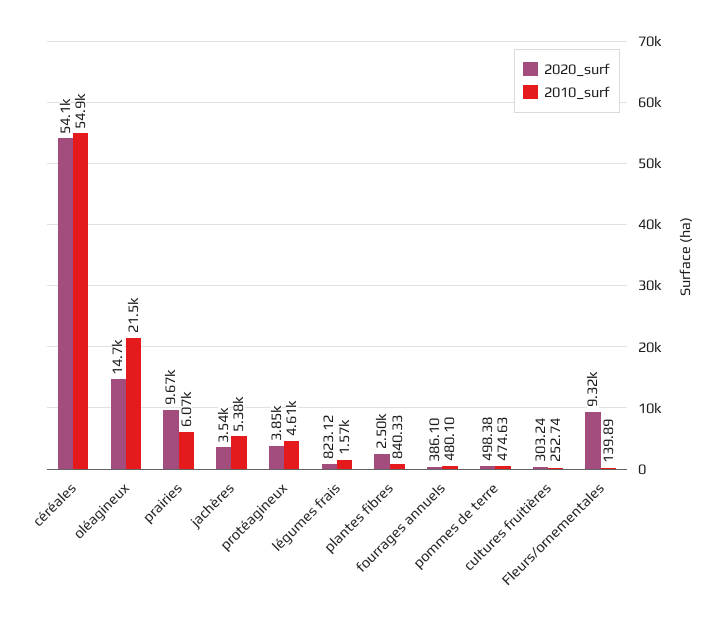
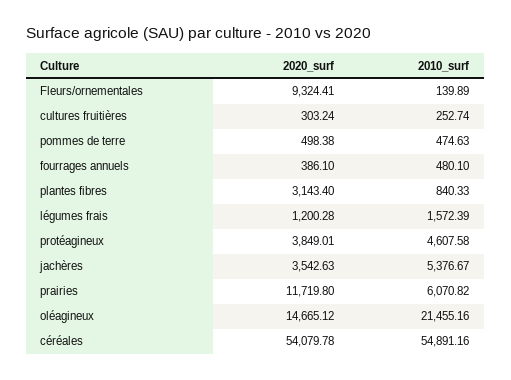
  {
    "2020_surf": {
      "céréales": 54079.78,
      "oléagineux": 14665.12,
-     "prairies": 9670,
+     "prairies": 11719.8,
      "jachères": 3542.63,
      "protéagineux": 3849.01,
-     "légumes frais": 823.12,
+     "légumes frais": 1200.28,
-     "plantes fibres": 2500,
+     "plantes fibres": 3143.4,
      "fourrages annuels": 386.1,
      "pommes de terre": 498.38,
      "cultures fruitières": 303.24,
      "Fleurs/ornementales": 9324.41
    },
    "2010_surf": {
      "céréales": 54891.16,
      "oléagineux": 21455.16,
      "prairies": 6070.82,
      "jachères": 5376.67,
      "protéagineux": 4607.58,
      "légumes frais": 1572.39,
      "plantes fibres": 840.33,
      "fourrages annuels": 480.1,
      "pommes de terre": 474.63,
      "cultures fruitières": 252.74,
      "Fleurs/ornementales": 139.89
    }
  }

